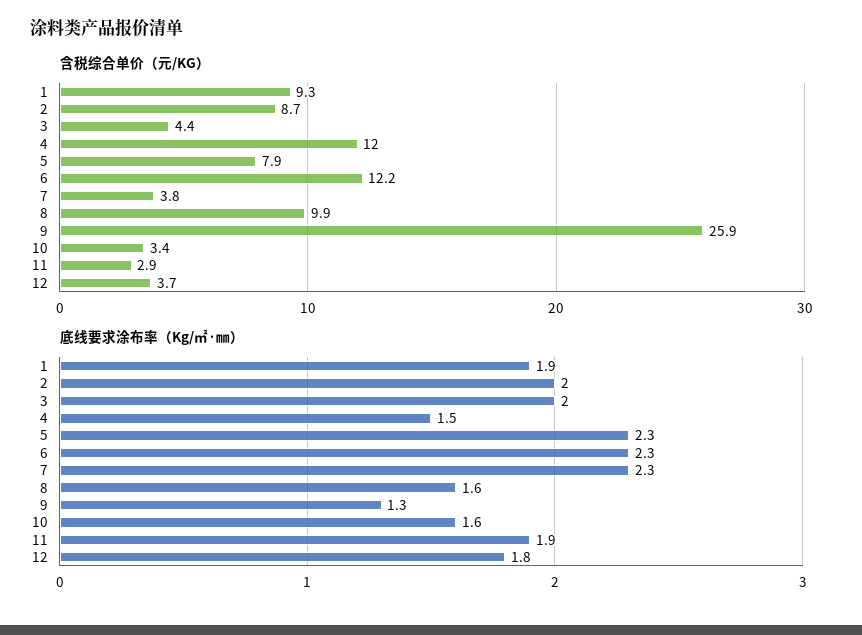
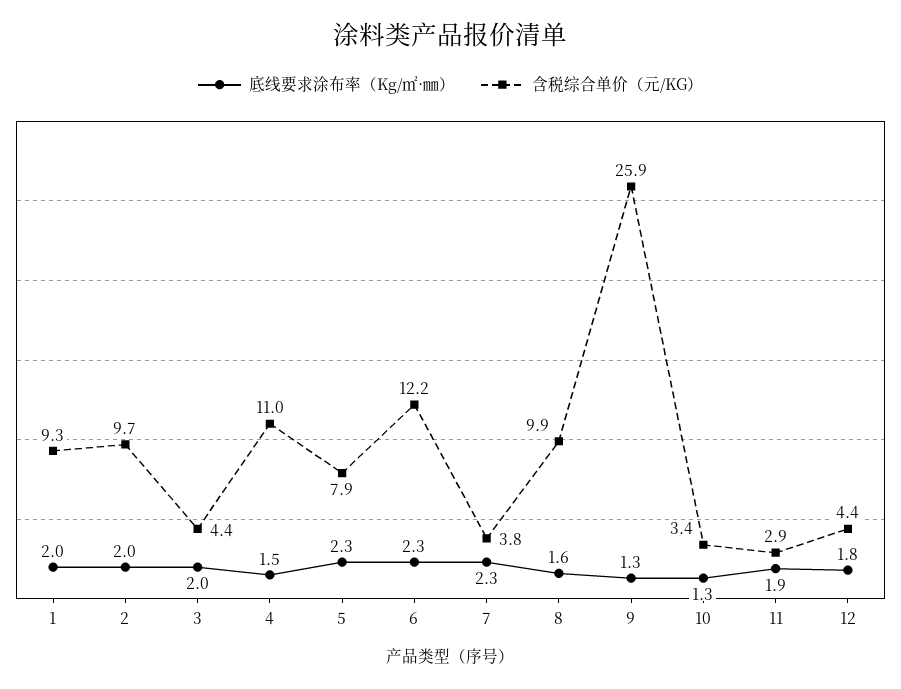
  {
    "含税综合单价（元/KG）": {
      "1": 9.3,
-     "2": 8.7,
+     "2": 9.7,
      "3": 4.4,
-     "4": 12,
+     "4": 11,
      "5": 7.9,
      "6": 12.2,
      "7": 3.8,
      "8": 9.9,
      "9": 25.9,
      "10": 3.4,
      "11": 2.9,
-     "12": 3.7
+     "12": 4.4
    },
    "底线要求涂布率（Kg/㎡·㎜）": {
-     "1": 1.9,
+     "1": 2,
      "2": 2,
      "3": 2,
      "4": 1.5,
      "5": 2.3,
      "6": 2.3,
      "7": 2.3,
      "8": 1.6,
      "9": 1.3,
-     "10": 1.6,
+     "10": 1.3,
      "11": 1.9,
      "12": 1.8
    }
  }

